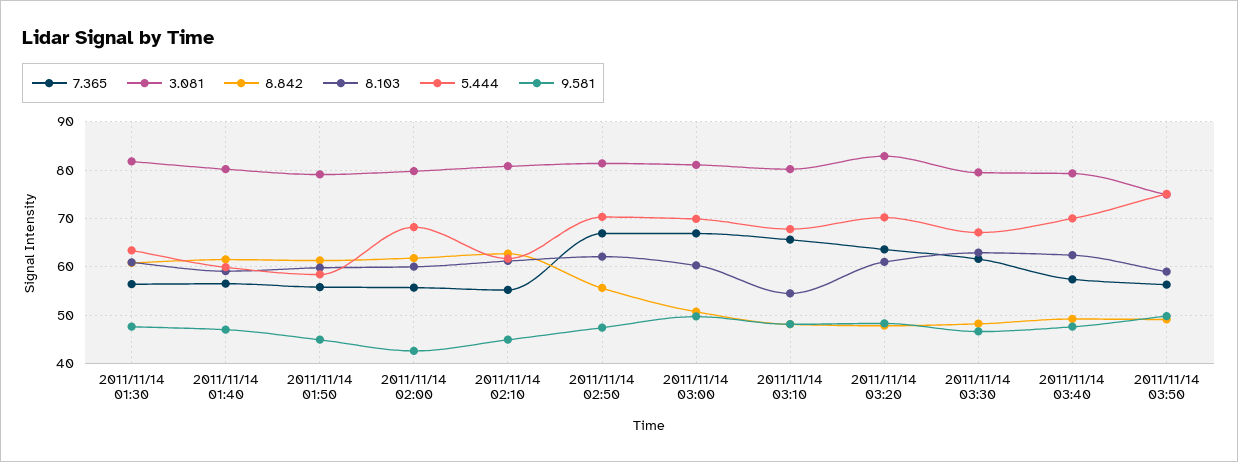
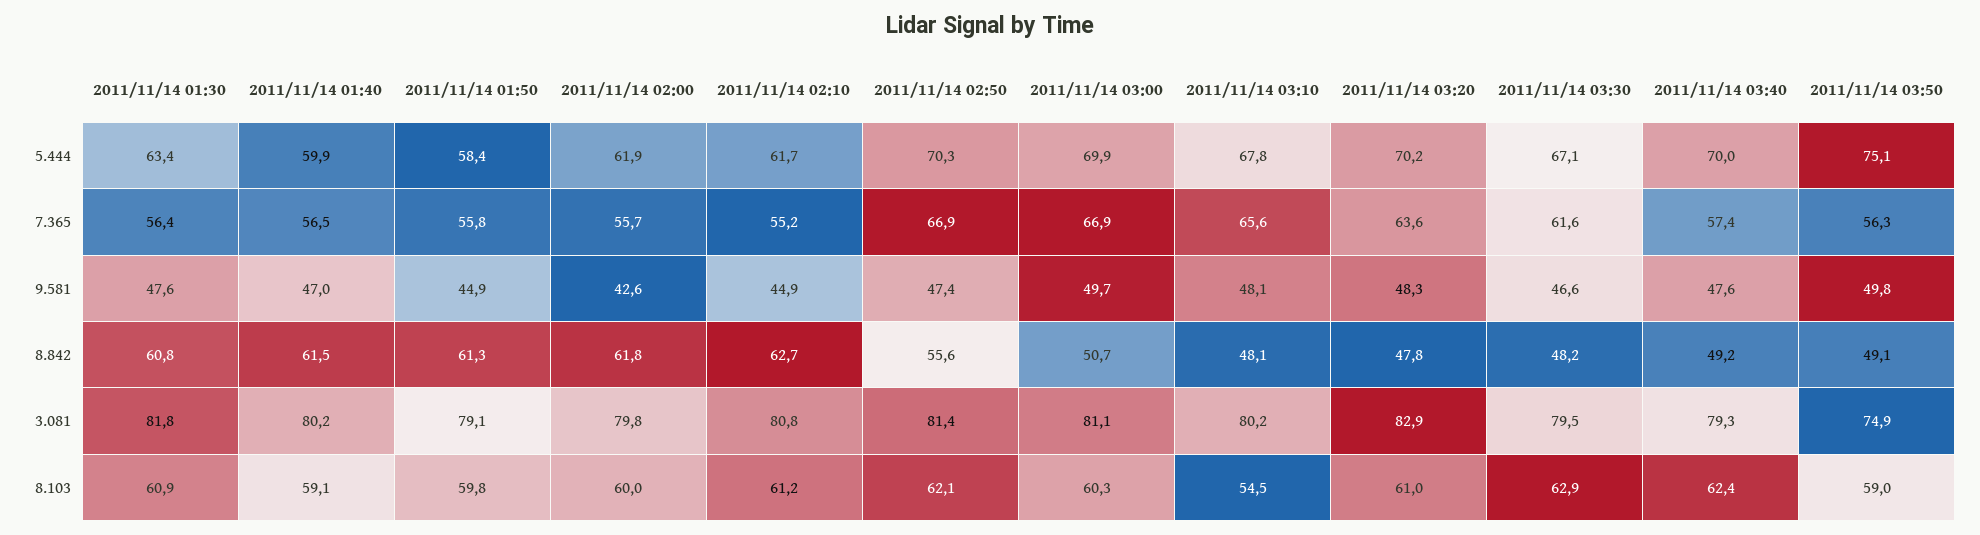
  {
    "7.365": {
      "2011/11/14 01:30": 56.4,
      "2011/11/14 01:40": 56.5,
      "2011/11/14 01:50": 55.8,
      "2011/11/14 02:00": 55.7,
      "2011/11/14 02:10": 55.2,
      "2011/11/14 02:50": 66.9,
      "2011/11/14 03:00": 66.9,
      "2011/11/14 03:10": 65.6,
      "2011/11/14 03:20": 63.6,
      "2011/11/14 03:30": 61.6,
      "2011/11/14 03:40": 57.4,
      "2011/11/14 03:50": 56.3
    },
    "3.081": {
      "2011/11/14 01:30": 81.8,
      "2011/11/14 01:40": 80.2,
      "2011/11/14 01:50": 79.1,
      "2011/11/14 02:00": 79.8,
      "2011/11/14 02:10": 80.8,
      "2011/11/14 02:50": 81.4,
      "2011/11/14 03:00": 81.1,
      "2011/11/14 03:10": 80.2,
      "2011/11/14 03:20": 82.9,
      "2011/11/14 03:30": 79.5,
      "2011/11/14 03:40": 79.3,
      "2011/11/14 03:50": 74.9
    },
    "8.842": {
      "2011/11/14 01:30": 60.8,
      "2011/11/14 01:40": 61.5,
      "2011/11/14 01:50": 61.3,
      "2011/11/14 02:00": 61.8,
      "2011/11/14 02:10": 62.7,
      "2011/11/14 02:50": 55.6,
      "2011/11/14 03:00": 50.7,
      "2011/11/14 03:10": 48.1,
      "2011/11/14 03:20": 47.8,
      "2011/11/14 03:30": 48.2,
      "2011/11/14 03:40": 49.2,
      "2011/11/14 03:50": 49.1
    },
    "8.103": {
      "2011/11/14 01:30": 60.9,
      "2011/11/14 01:40": 59.1,
      "2011/11/14 01:50": 59.8,
      "2011/11/14 02:00": 60,
      "2011/11/14 02:10": 61.2,
      "2011/11/14 02:50": 62.1,
      "2011/11/14 03:00": 60.3,
      "2011/11/14 03:10": 54.5,
      "2011/11/14 03:20": 61,
      "2011/11/14 03:30": 62.9,
      "2011/11/14 03:40": 62.4,
      "2011/11/14 03:50": 59
    },
    "5.444": {
      "2011/11/14 01:30": 63.4,
      "2011/11/14 01:40": 59.9,
      "2011/11/14 01:50": 58.4,
-     "2011/11/14 02:00": 68,
+     "2011/11/14 02:00": 61.9,
      "2011/11/14 02:10": 61.7,
      "2011/11/14 02:50": 70.3,
      "2011/11/14 03:00": 69.9,
      "2011/11/14 03:10": 67.8,
      "2011/11/14 03:20": 70.2,
      "2011/11/14 03:30": 67.1,
      "2011/11/14 03:40": 70,
      "2011/11/14 03:50": 75.1
    },
    "9.581": {
      "2011/11/14 01:30": 47.6,
      "2011/11/14 01:40": 47,
      "2011/11/14 01:50": 44.9,
      "2011/11/14 02:00": 42.6,
      "2011/11/14 02:10": 44.9,
      "2011/11/14 02:50": 47.4,
      "2011/11/14 03:00": 49.7,
      "2011/11/14 03:10": 48.1,
      "2011/11/14 03:20": 48.3,
      "2011/11/14 03:30": 46.6,
      "2011/11/14 03:40": 47.6,
      "2011/11/14 03:50": 49.8
    }
  }

